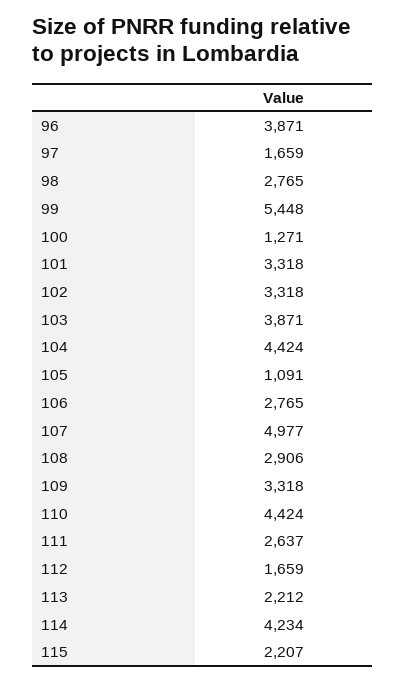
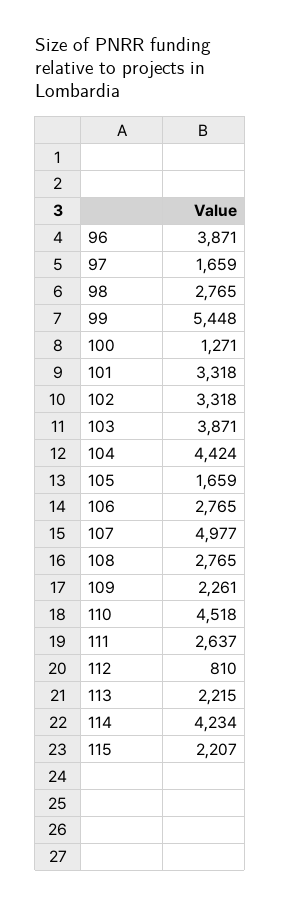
  {
    "96": 3871,
    "97": 1659,
    "98": 2765,
    "99": 5448,
    "100": 1271,
    "101": 3318,
    "102": 3318,
    "103": 3871,
    "104": 4424,
-   "105": 1091,
+   "105": 1659,
    "106": 2765,
    "107": 4977,
-   "108": 2906,
+   "108": 2765,
-   "109": 3318,
+   "109": 2261,
-   "110": 4424,
+   "110": 4518,
    "111": 2637,
-   "112": 1659,
+   "112": 810,
-   "113": 2212,
+   "113": 2215,
    "114": 4234,
    "115": 2207
  }

